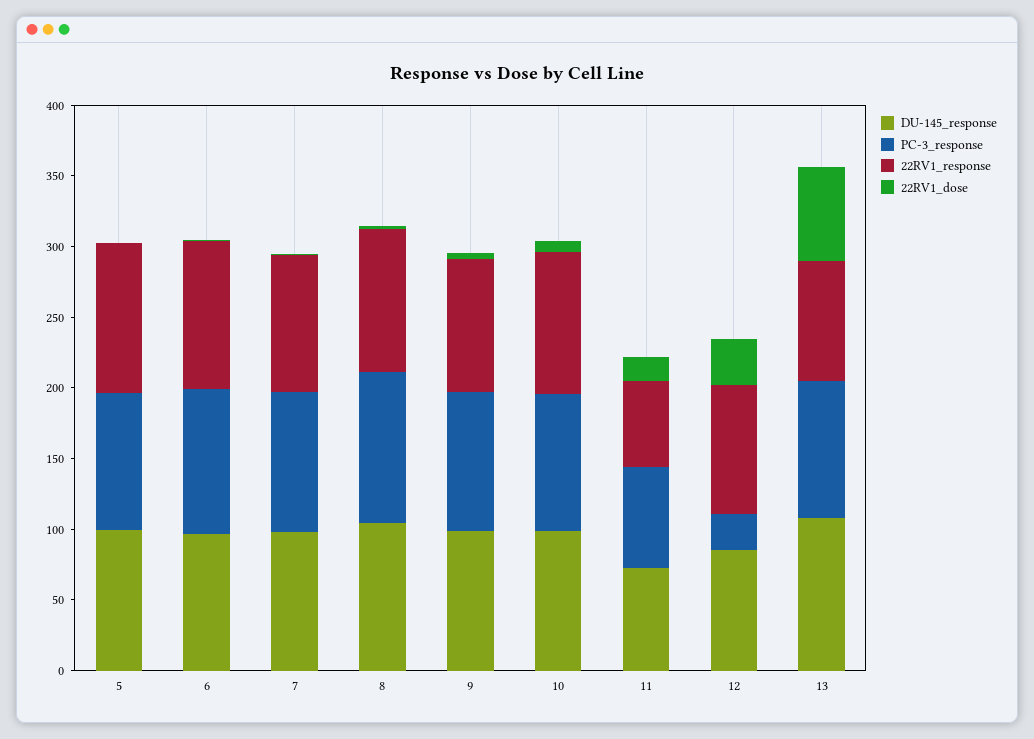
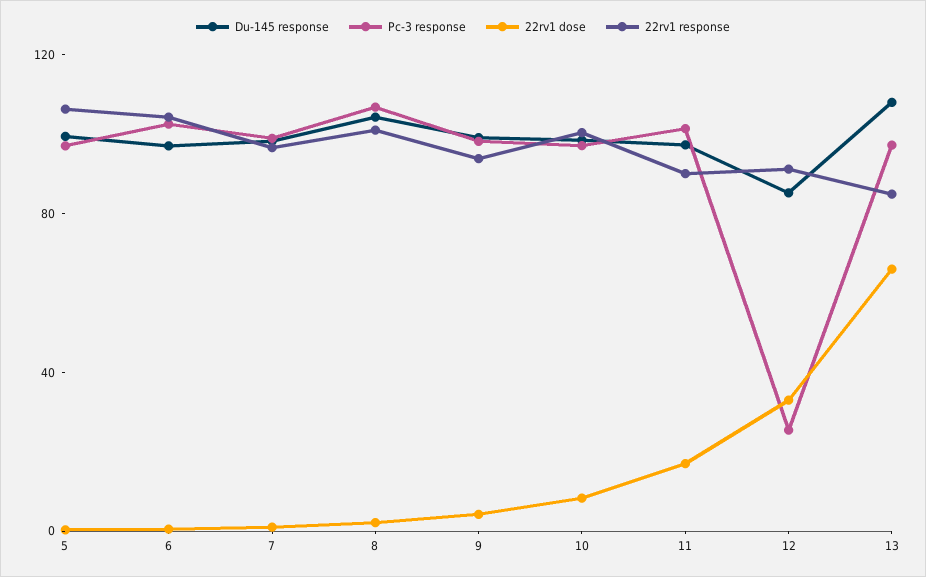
  {
    "DU-145_response": {
      "5": 100,
      "6": 100,
      "7": 100,
      "8": 100,
      "9": 100,
      "10": 100,
-     "11": 70,
+     "11": 100,
      "12": 90,
      "13": 110
    },
    "PC-3_response": {
      "5": 100,
      "6": 100,
      "7": 100,
      "8": 110,
      "9": 100,
      "10": 100,
-     "11": 70,
+     "11": 100,
      "12": 30,
      "13": 100
    },
    "22RV1_response": {
      "5": 110,
      "6": 100,
      "7": 100,
      "8": 100,
      "9": 90,
      "10": 100,
-     "11": 60,
+     "11": 90,
      "12": 90,
      "13": 80
    },
    "22RV1_dose": {
      "5": 0,
      "6": 0,
      "7": 0,
      "8": 0,
      "9": 0,
      "10": 10,
      "11": 20,
      "12": 30,
      "13": 70
    }
  }

